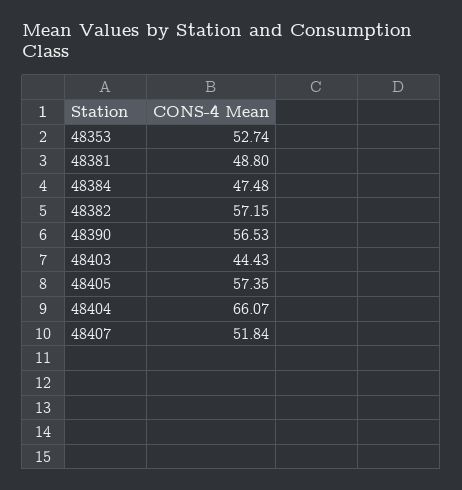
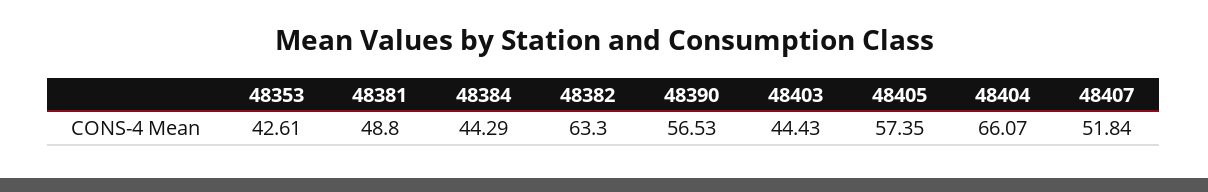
  {
-   "48353": 52.74,
+   "48353": 42.61,
    "48381": 48.8,
-   "48384": 47.48,
+   "48384": 44.29,
-   "48382": 57.15,
+   "48382": 63.3,
    "48390": 56.53,
    "48403": 44.43,
    "48405": 57.35,
    "48404": 66.07,
    "48407": 51.84
  }

